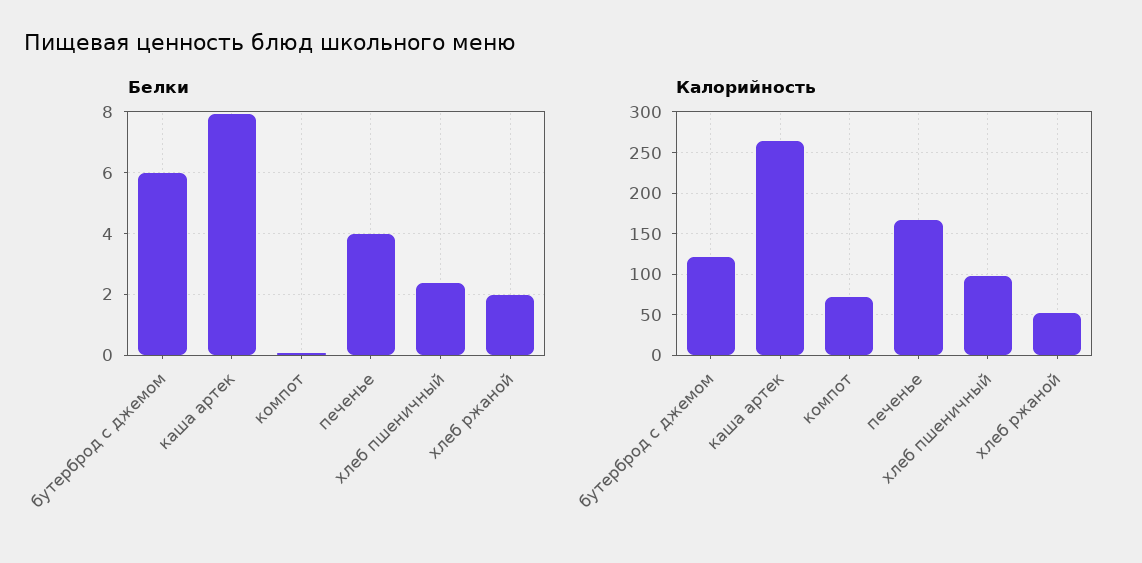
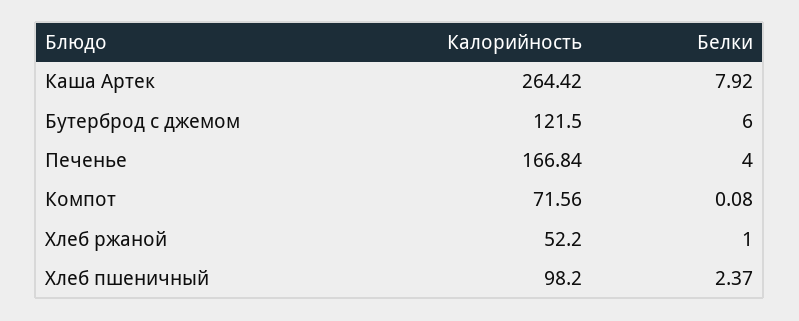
  {
    "Белки": {
      "бутерброд с джемом": 6,
      "каша артек": 7.92,
      "компот": 0.08,
      "печенье": 4,
      "хлеб пшеничный": 2.37,
-     "хлеб ржаной": 2
+     "хлеб ржаной": 1
    },
    "Калорийность": {
      "бутерброд с джемом": 121.5,
      "каша артек": 264.42,
      "компот": 71.56,
      "печенье": 166.84,
      "хлеб пшеничный": 98.2,
      "хлеб ржаной": 52.2
    }
  }

